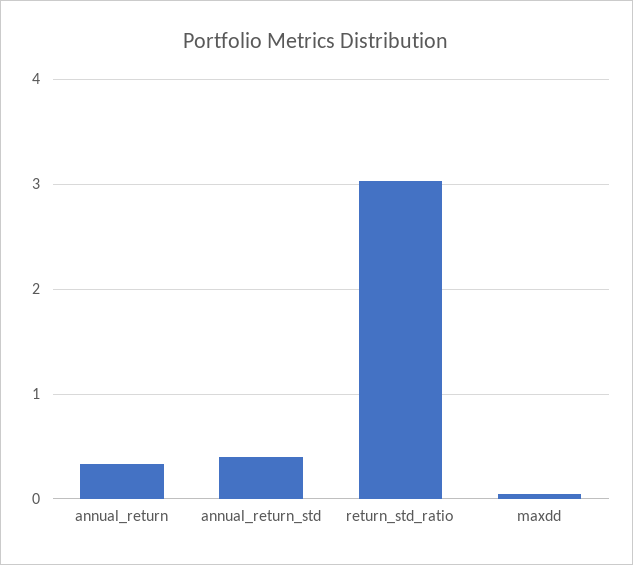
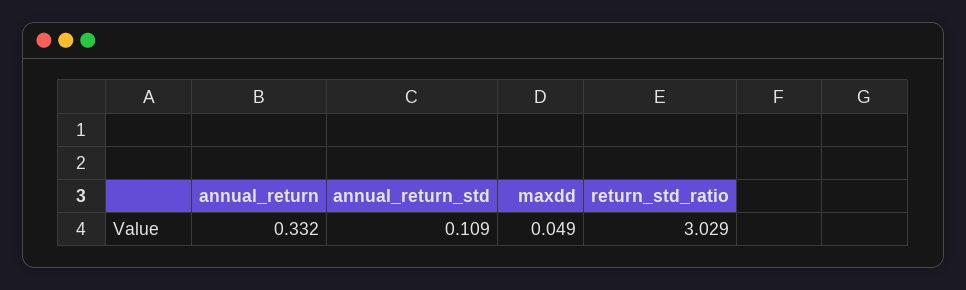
  {
    "annual_return": 0.332,
-   "annual_return_std": 0.4,
+   "annual_return_std": 0.109,
    "return_std_ratio": 3.029,
    "maxdd": 0.049
  }

